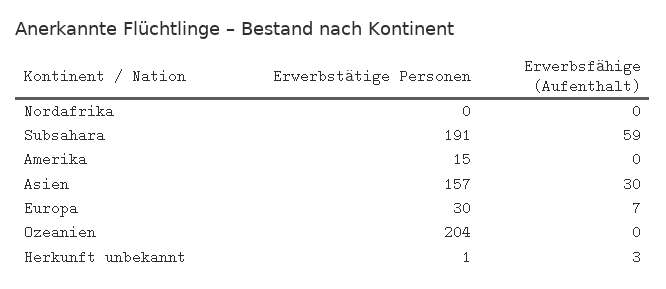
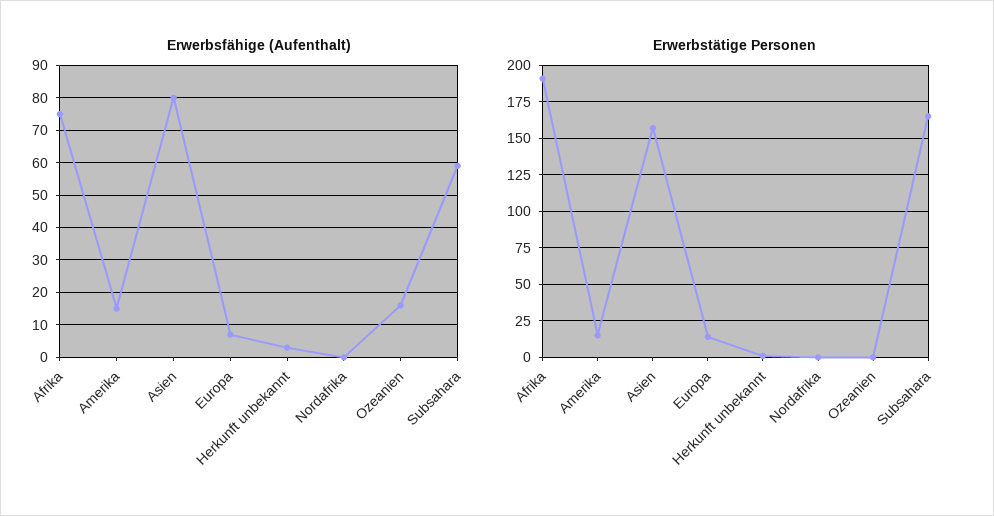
  {
    "Erwerbstätige Personen": {
      "Nordafrika": 0,
-     "Subsahara": 191,
+     "Subsahara": 165,
      "Amerika": 15,
      "Asien": 157,
-     "Europa": 30,
+     "Europa": 15,
-     "Ozeanien": 204,
+     "Ozeanien": 0,
-     "Herkunft unbekannt": 1
+     "Herkunft unbekannt": 1,
+     "Afrika": 190
    },
    "Erwerbsfähige (Aufenthalt)": {
      "Nordafrika": 0,
      "Subsahara": 59,
-     "Amerika": 0,
+     "Amerika": 15,
-     "Asien": 30,
+     "Asien": 80,
      "Europa": 7,
-     "Ozeanien": 0,
+     "Ozeanien": 15,
-     "Herkunft unbekannt": 3
+     "Herkunft unbekannt": 3,
+     "Afrika": 75
    }
  }

